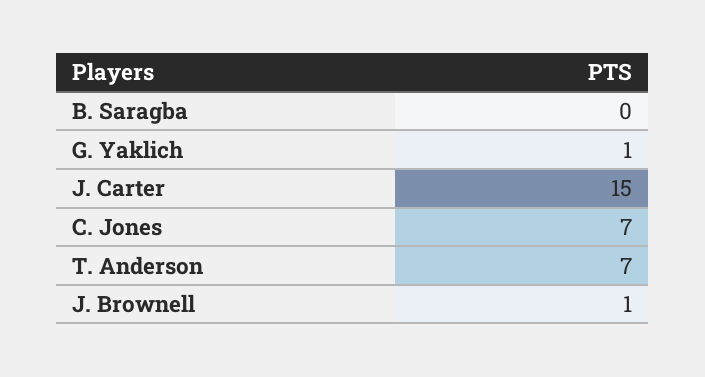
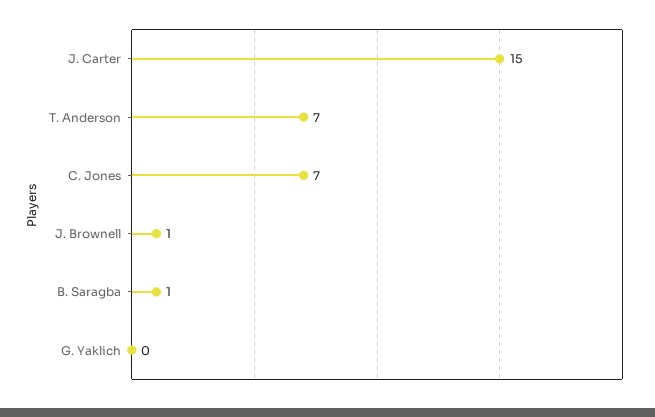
  {
-   "B. Saragba": 0,
+   "B. Saragba": 1,
-   "G. Yaklich": 1,
+   "G. Yaklich": 0,
    "J. Carter": 15,
    "C. Jones": 7,
    "T. Anderson": 7,
    "J. Brownell": 1
  }

